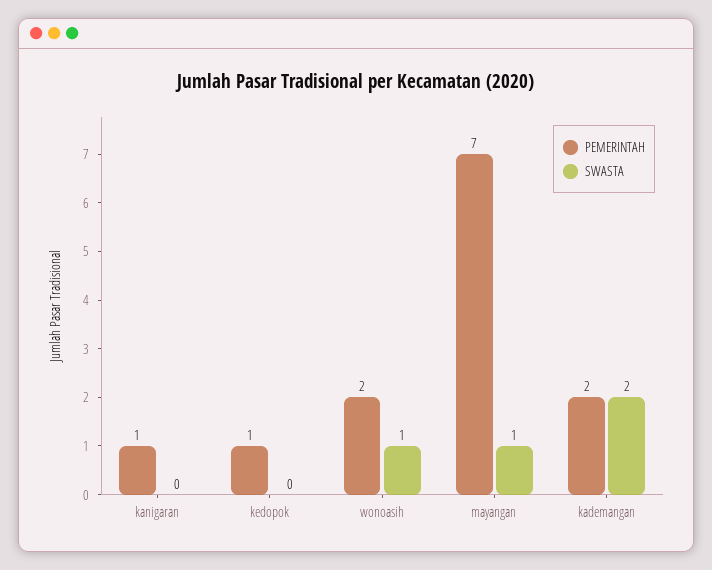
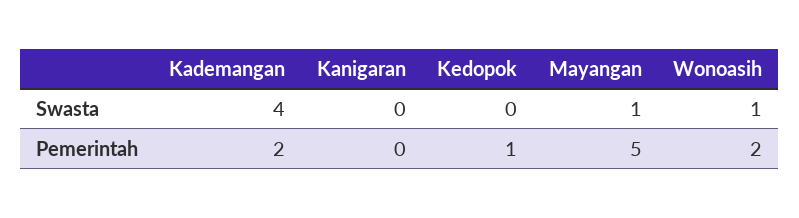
  {
    "PEMERINTAH": {
-     "kanigaran": 1,
+     "kanigaran": 0,
      "kedopok": 1,
      "wonoasih": 2,
-     "mayangan": 7,
+     "mayangan": 5,
      "kademangan": 2
    },
    "SWASTA": {
      "kanigaran": 0,
      "kedopok": 0,
      "wonoasih": 1,
      "mayangan": 1,
-     "kademangan": 2
+     "kademangan": 4
    }
  }

